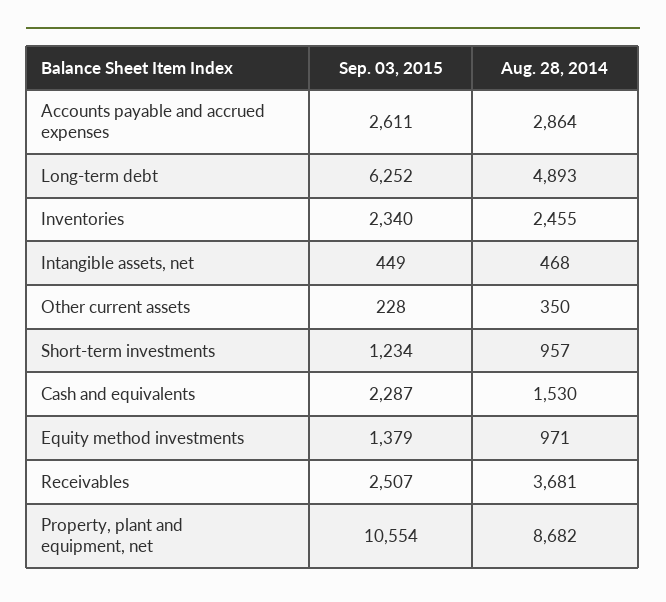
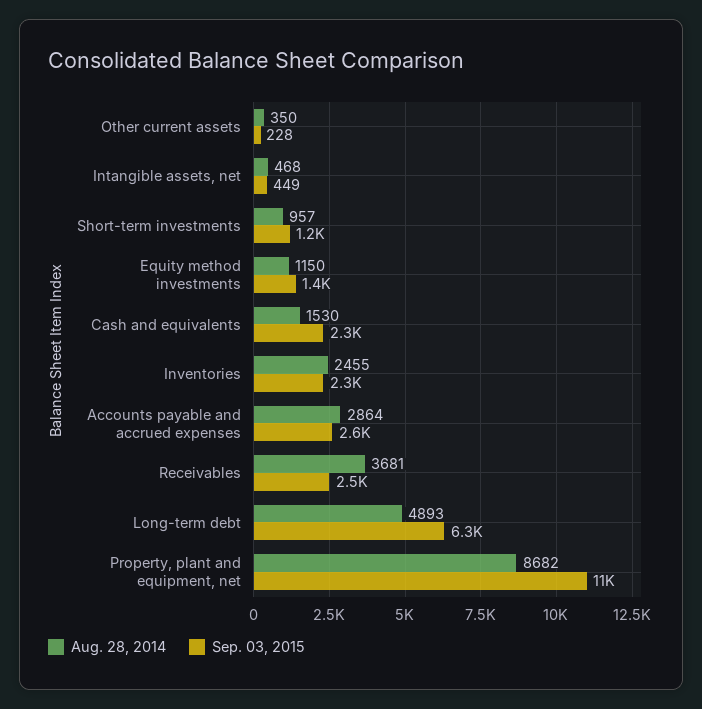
  {
    "Sep. 03, 2015": {
      "Accounts payable and accrued expenses": 2611,
      "Long-term debt": 6252,
      "Inventories": 2340,
      "Intangible assets, net": 449,
      "Other current assets": 228,
      "Short-term investments": 1234,
      "Cash and equivalents": 2287,
      "Equity method investments": 1379,
      "Receivables": 2507,
      "Property, plant and equipment, net": 10554
    },
    "Aug. 28, 2014": {
      "Accounts payable and accrued expenses": 2864,
      "Long-term debt": 4893,
      "Inventories": 2455,
      "Intangible assets, net": 468,
      "Other current assets": 350,
      "Short-term investments": 957,
      "Cash and equivalents": 1530,
-     "Equity method investments": 971,
+     "Equity method investments": 1150,
      "Receivables": 3681,
      "Property, plant and equipment, net": 8682
    }
  }

